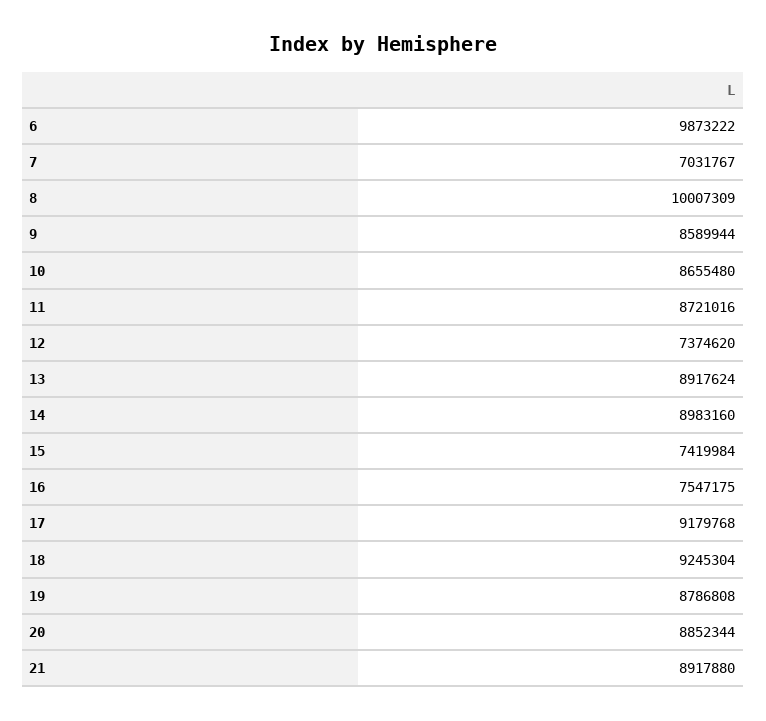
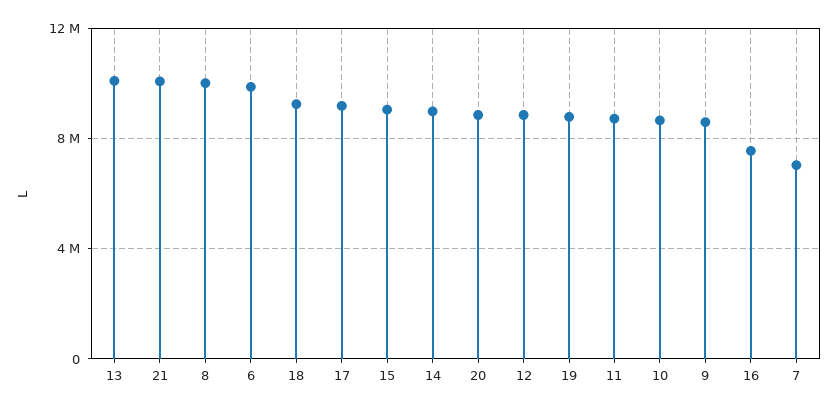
  {
    "6": 9873222,
    "7": 7031767,
    "8": 10007309,
    "9": 8589944,
    "10": 8655480,
    "11": 8721016,
-   "12": 7374620,
+   "12": 9000000,
-   "13": 8917624,
+   "13": 10000000,
    "14": 8983160,
-   "15": 7419984,
+   "15": 9000000,
    "16": 7547175,
    "17": 9179768,
    "18": 9245304,
    "19": 8786808,
    "20": 8852344,
-   "21": 8917880
+   "21": 10000000
  }

